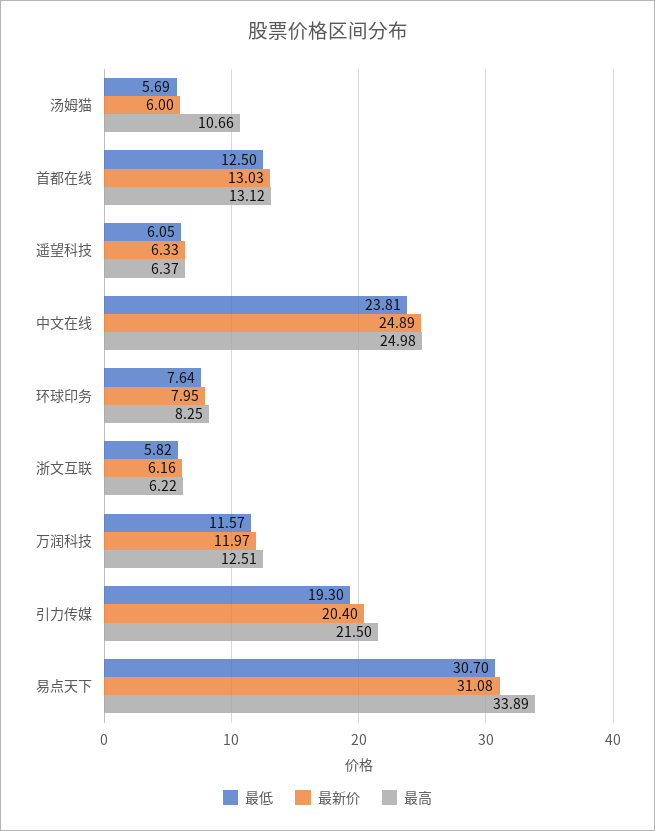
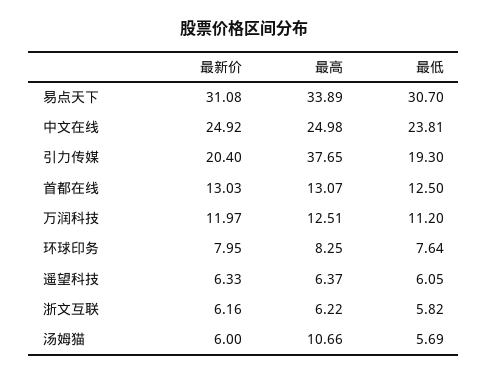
  {
    "最低": {
      "汤姆猫": 5.69,
      "首都在线": 12.5,
      "遥望科技": 6.05,
      "中文在线": 23.81,
      "环球印务": 7.64,
      "浙文互联": 5.82,
-     "万润科技": 11.57,
+     "万润科技": 11.2,
      "引力传媒": 19.3,
      "易点天下": 30.7
    },
    "最新价": {
      "汤姆猫": 6,
      "首都在线": 13.03,
      "遥望科技": 6.33,
-     "中文在线": 24.89,
+     "中文在线": 24.92,
      "环球印务": 7.95,
      "浙文互联": 6.16,
      "万润科技": 11.97,
      "引力传媒": 20.4,
      "易点天下": 31.08
    },
    "最高": {
      "汤姆猫": 10.66,
-     "首都在线": 13.12,
+     "首都在线": 13.07,
      "遥望科技": 6.37,
      "中文在线": 24.98,
      "环球印务": 8.25,
      "浙文互联": 6.22,
      "万润科技": 12.51,
-     "引力传媒": 21.5,
+     "引力传媒": 37.65,
      "易点天下": 33.89
    }
  }

